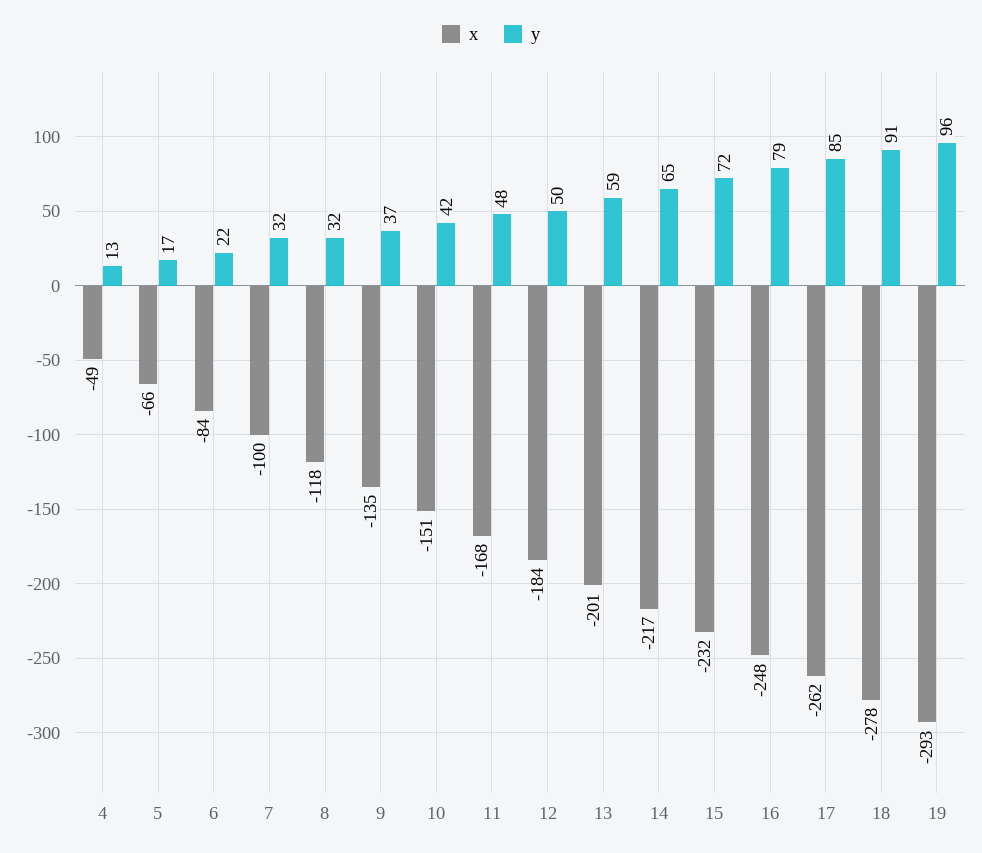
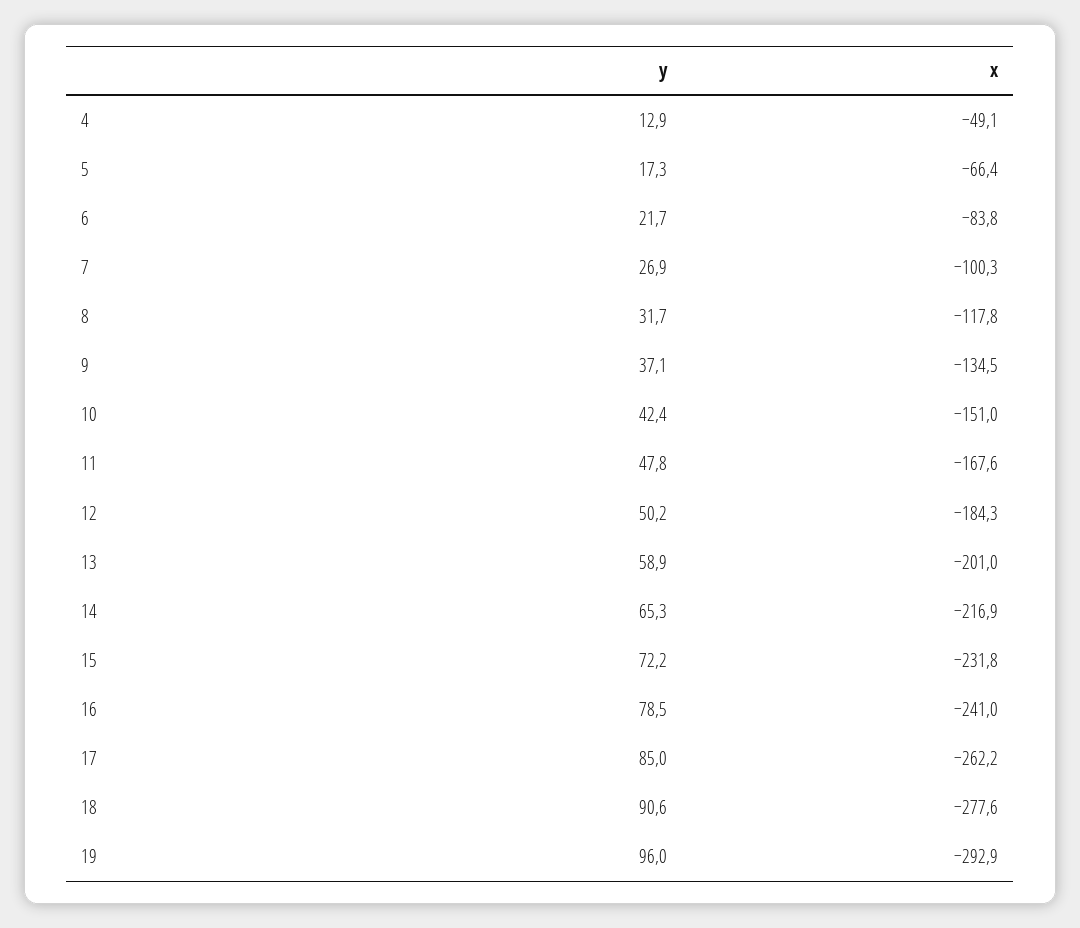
  {
    "x": {
      "4": -49.1,
      "5": -66.4,
      "6": -83.8,
      "7": -100.3,
      "8": -117.8,
      "9": -134.5,
      "10": -151,
      "11": -167.6,
      "12": -184.3,
      "13": -201,
      "14": -216.9,
      "15": -231.8,
-     "16": -248,
+     "16": -241,
      "17": -262.2,
      "18": -277.6,
      "19": -292.9
    },
    "y": {
      "4": 12.9,
      "5": 17.3,
      "6": 21.7,
-     "7": 32,
+     "7": 26.9,
      "8": 31.7,
      "9": 37.1,
      "10": 42.4,
      "11": 47.8,
      "12": 50.2,
      "13": 58.9,
      "14": 65.3,
      "15": 72.2,
      "16": 78.5,
      "17": 85,
      "18": 90.6,
      "19": 96
    }
  }

